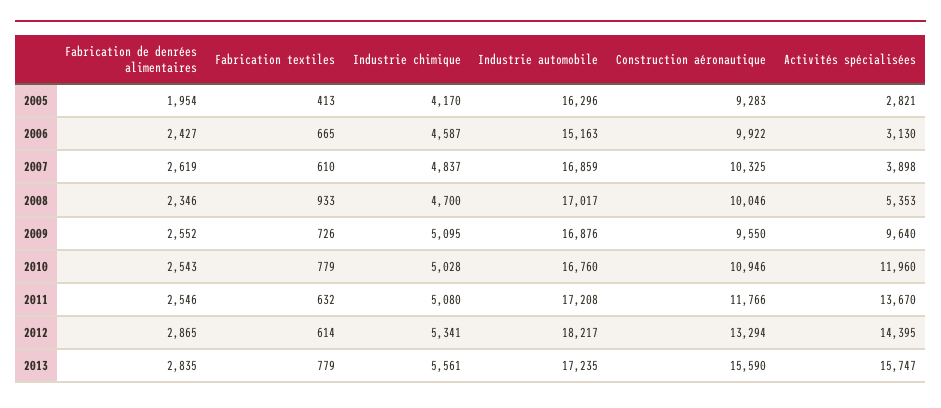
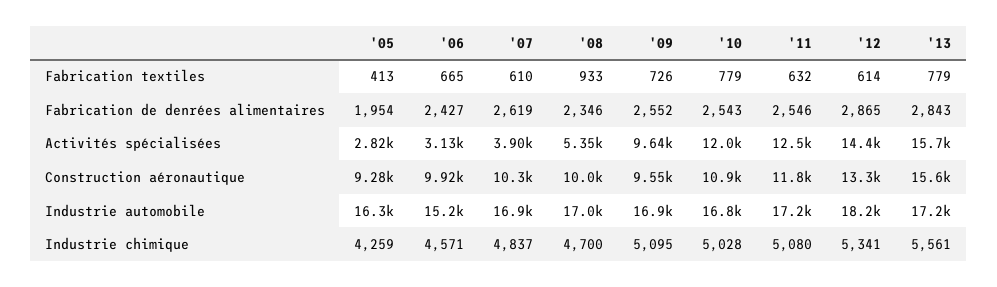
  {
    "Fabrication de denrées alimentaires": {
      "2005": 1954,
      "2006": 2427,
      "2007": 2619,
      "2008": 2346,
      "2009": 2552,
      "2010": 2543,
      "2011": 2546,
      "2012": 2865,
-     "2013": 2835
+     "2013": 2843
    },
    "Fabrication textiles": {
      "2005": 413,
      "2006": 665,
      "2007": 610,
      "2008": 933,
      "2009": 726,
      "2010": 779,
      "2011": 632,
      "2012": 614,
      "2013": 779
    },
    "Industrie chimique": {
-     "2005": 4170,
+     "2005": 4259,
-     "2006": 4587,
+     "2006": 4571,
      "2007": 4837,
      "2008": 4700,
      "2009": 5095,
      "2010": 5028,
      "2011": 5080,
      "2012": 5341,
      "2013": 5561
    },
    "Industrie automobile": {
      "2005": 16296,
      "2006": 15163,
      "2007": 16859,
      "2008": 17017,
      "2009": 16876,
      "2010": 16760,
      "2011": 17208,
      "2012": 18217,
      "2013": 17235
    },
    "Construction aéronautique": {
      "2005": 9283,
      "2006": 9922,
      "2007": 10325,
      "2008": 10046,
      "2009": 9550,
      "2010": 10946,
      "2011": 11766,
      "2012": 13294,
      "2013": 15590
    },
    "Activités spécialisées": {
      "2005": 2821,
      "2006": 3130,
      "2007": 3898,
      "2008": 5353,
      "2009": 9640,
      "2010": 11960,
-     "2011": 13670,
+     "2011": 12500,
      "2012": 14395,
      "2013": 15747
    }
  }

